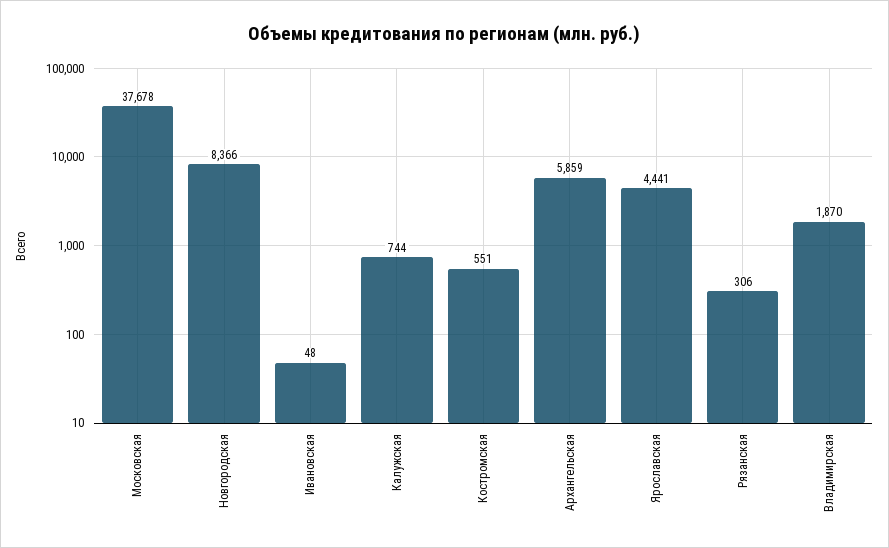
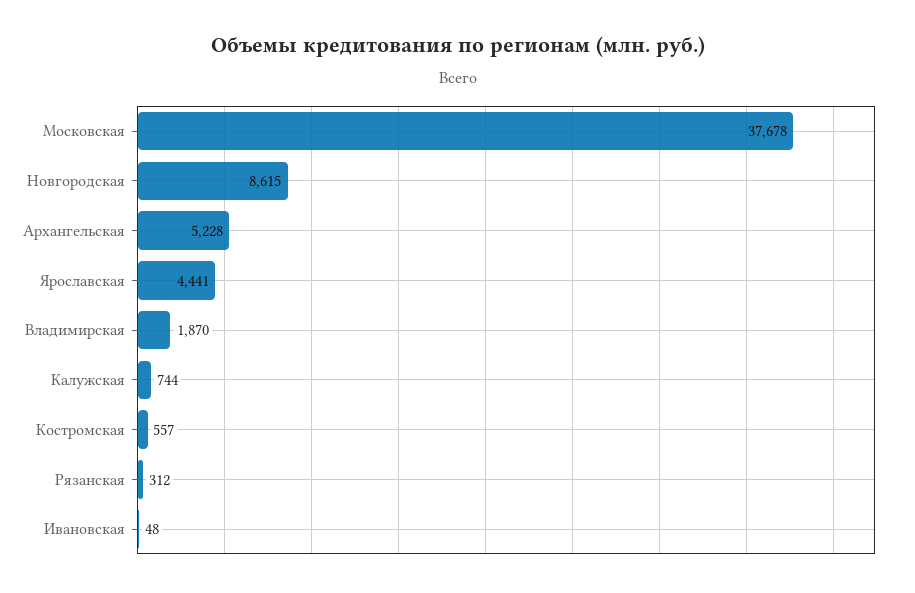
  {
    "Московская": 37678,
-   "Новгородская": 8366,
+   "Новгородская": 8615,
    "Ивановская": 48,
    "Калужская": 744,
-   "Костромская": 551,
+   "Костромская": 557,
-   "Архангельская": 5859,
+   "Архангельская": 5228,
    "Ярославская": 4441,
-   "Рязанская": 306,
+   "Рязанская": 312,
    "Владимирская": 1870
  }

